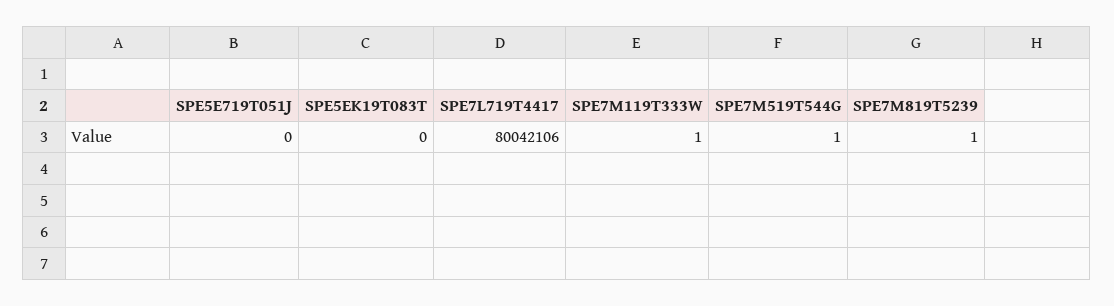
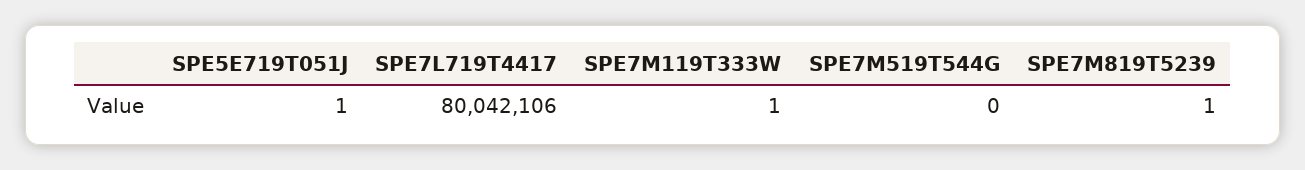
  {
-   "SPE5E719T051J": 0,
+   "SPE5E719T051J": 1,
-   "SPE5EK19T083T": 0,
    "SPE7L719T4417": 80042106,
    "SPE7M119T333W": 1,
-   "SPE7M519T544G": 1,
+   "SPE7M519T544G": 0,
    "SPE7M819T5239": 1
  }

